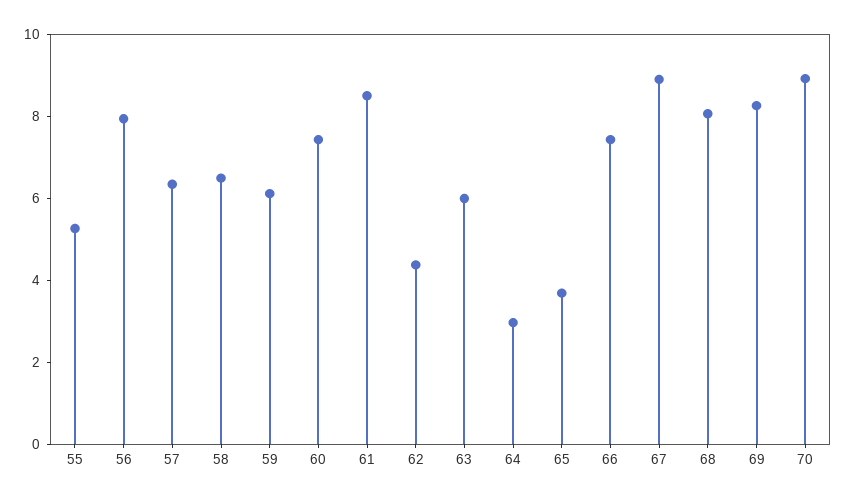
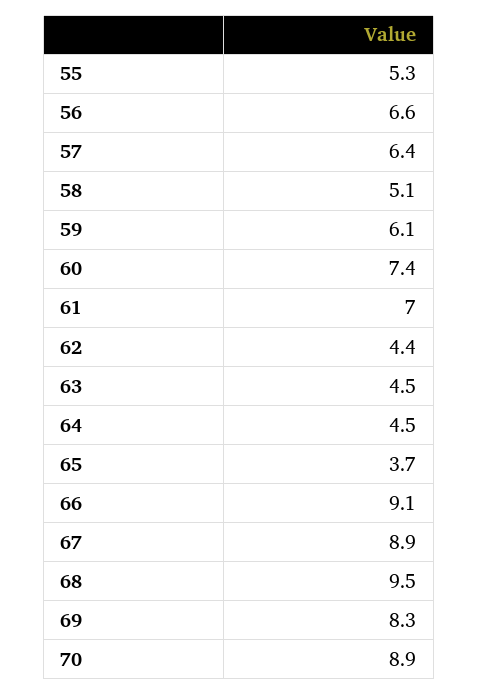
  {
    "55": 5.3,
-   "56": 8,
+   "56": 6.6,
    "57": 6.4,
-   "58": 6.5,
+   "58": 5.1,
    "59": 6.1,
    "60": 7.4,
-   "61": 8.5,
+   "61": 7,
    "62": 4.4,
-   "63": 6,
+   "63": 4.5,
-   "64": 3,
+   "64": 4.5,
    "65": 3.7,
-   "66": 7.5,
+   "66": 9.1,
    "67": 8.9,
-   "68": 8,
+   "68": 9.5,
    "69": 8.3,
    "70": 8.9
  }

